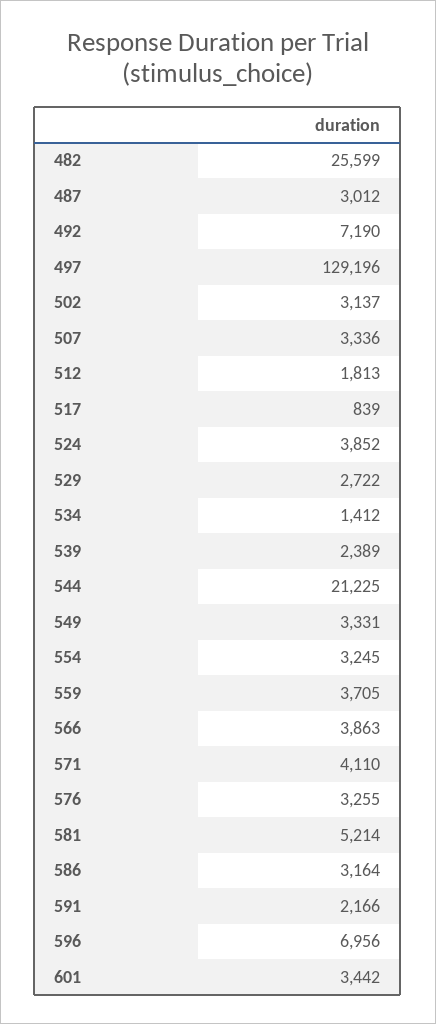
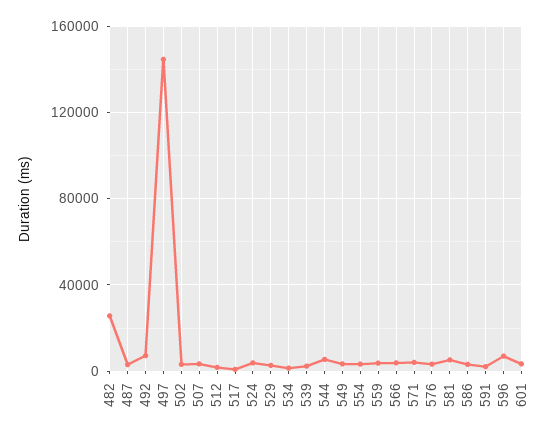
  {
    "482": 25599,
    "487": 3012,
    "492": 7190,
-   "497": 129196,
+   "497": 145000,
    "502": 3137,
    "507": 3336,
    "512": 1813,
    "517": 839,
    "524": 3852,
    "529": 2722,
    "534": 1412,
    "539": 2389,
-   "544": 21225,
+   "544": 5000,
    "549": 3331,
    "554": 3245,
    "559": 3705,
    "566": 3863,
    "571": 4110,
    "576": 3255,
    "581": 5214,
    "586": 3164,
    "591": 2166,
    "596": 6956,
    "601": 3442
  }

